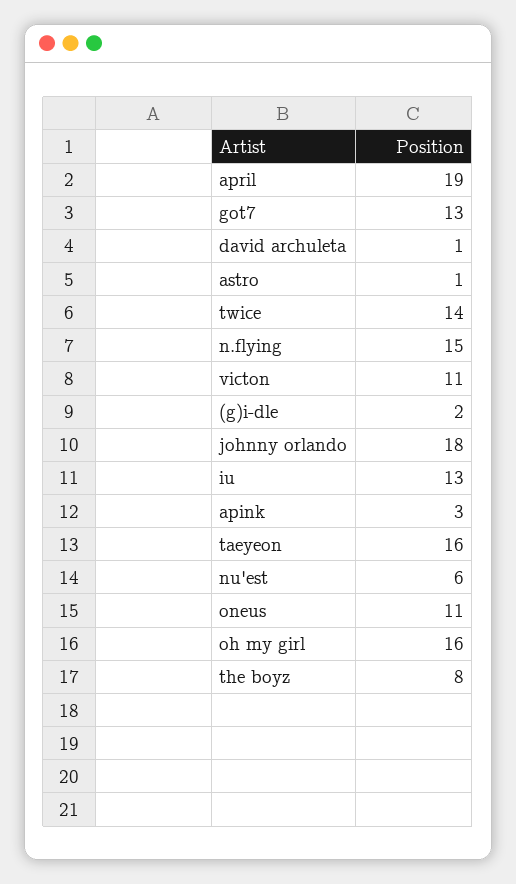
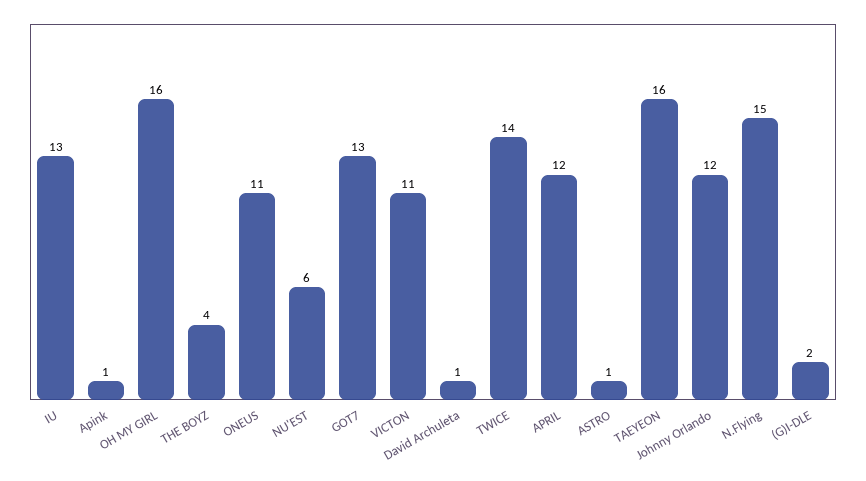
  {
-   "april": 19,
+   "april": 12,
    "got7": 13,
    "david archuleta": 1,
    "astro": 1,
    "twice": 14,
    "n.flying": 15,
    "victon": 11,
    "(g)i-dle": 2,
-   "johnny orlando": 18,
+   "johnny orlando": 12,
    "iu": 13,
-   "apink": 3,
+   "apink": 1,
    "taeyeon": 16,
    "nu'est": 6,
    "oneus": 11,
    "oh my girl": 16,
-   "the boyz": 8
+   "the boyz": 4
  }

